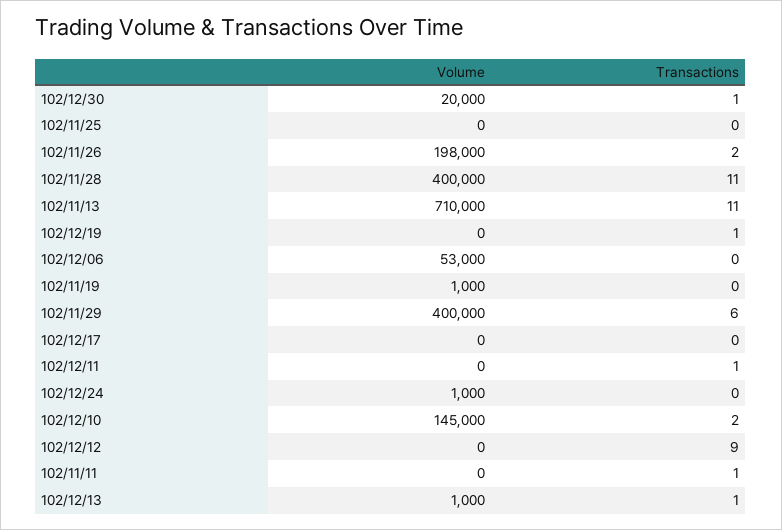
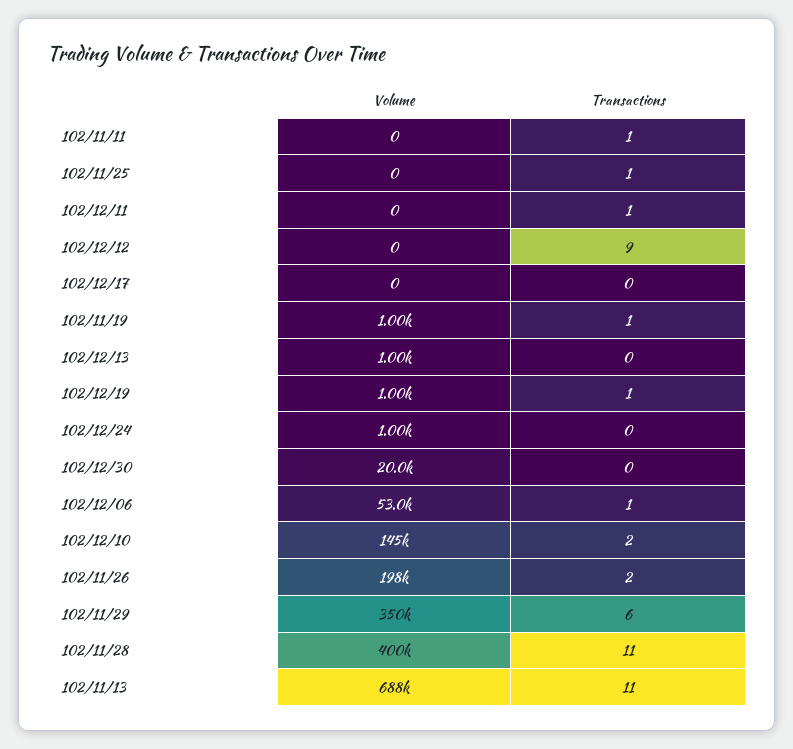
  {
    "Volume": {
      "102/12/30": 20000,
      "102/11/25": 0,
      "102/11/26": 198000,
      "102/11/28": 400000,
-     "102/11/13": 710000,
+     "102/11/13": 688000,
-     "102/12/19": 0,
+     "102/12/19": 1000,
      "102/12/06": 53000,
      "102/11/19": 1000,
-     "102/11/29": 400000,
+     "102/11/29": 350000,
      "102/12/17": 0,
      "102/12/11": 0,
      "102/12/24": 1000,
      "102/12/10": 145000,
      "102/12/12": 0,
      "102/11/11": 0,
      "102/12/13": 1000
    },
    "Transactions": {
-     "102/12/30": 1,
+     "102/12/30": 0,
-     "102/11/25": 0,
+     "102/11/25": 1,
      "102/11/26": 2,
      "102/11/28": 11,
      "102/11/13": 11,
      "102/12/19": 1,
-     "102/12/06": 0,
+     "102/12/06": 1,
-     "102/11/19": 0,
+     "102/11/19": 1,
      "102/11/29": 6,
      "102/12/17": 0,
      "102/12/11": 1,
      "102/12/24": 0,
      "102/12/10": 2,
      "102/12/12": 9,
      "102/11/11": 1,
-     "102/12/13": 1
+     "102/12/13": 0
    }
  }

